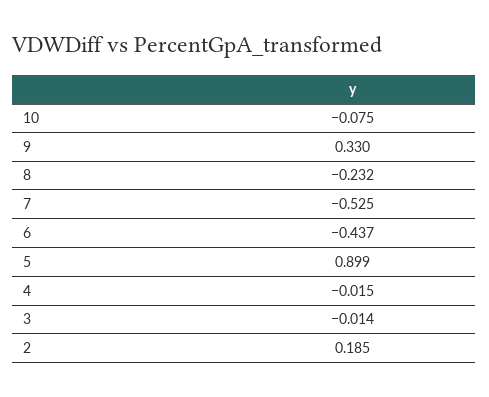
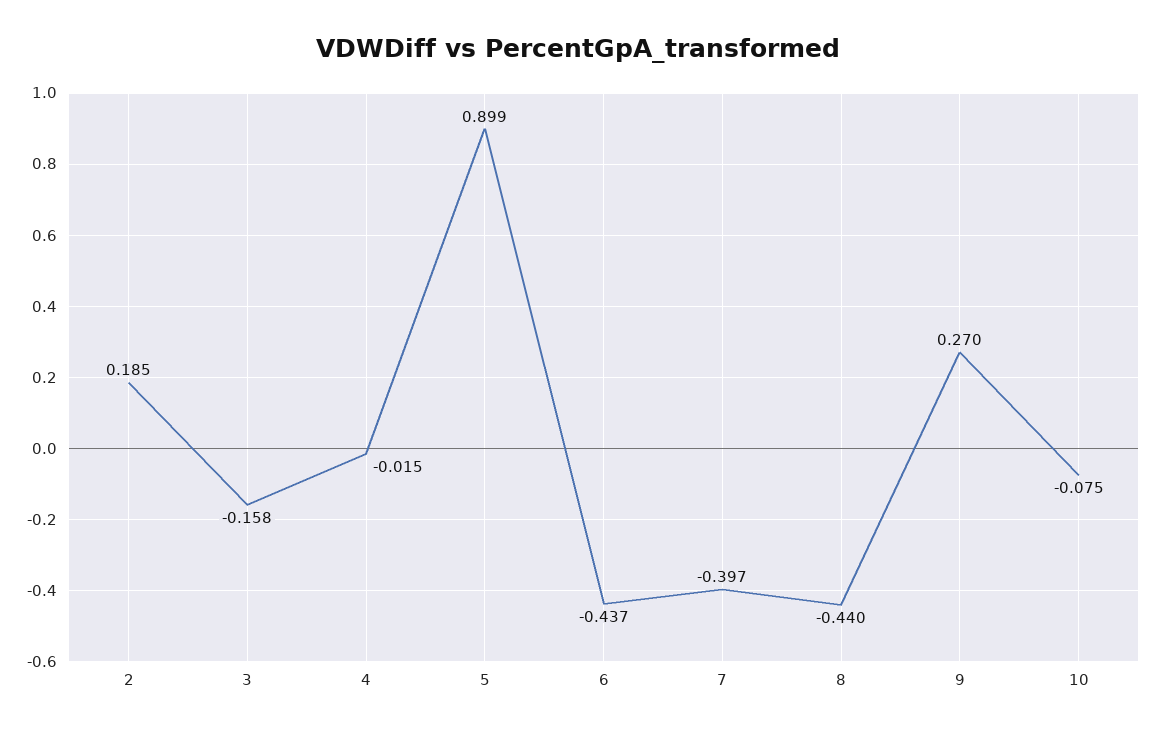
  {
    "10": -0.075,
-   "9": 0.33,
+   "9": 0.27,
-   "8": -0.232,
+   "8": -0.44,
-   "7": -0.525,
+   "7": -0.397,
    "6": -0.437,
    "5": 0.899,
    "4": -0.015,
-   "3": -0.014,
+   "3": -0.158,
    "2": 0.185
  }

